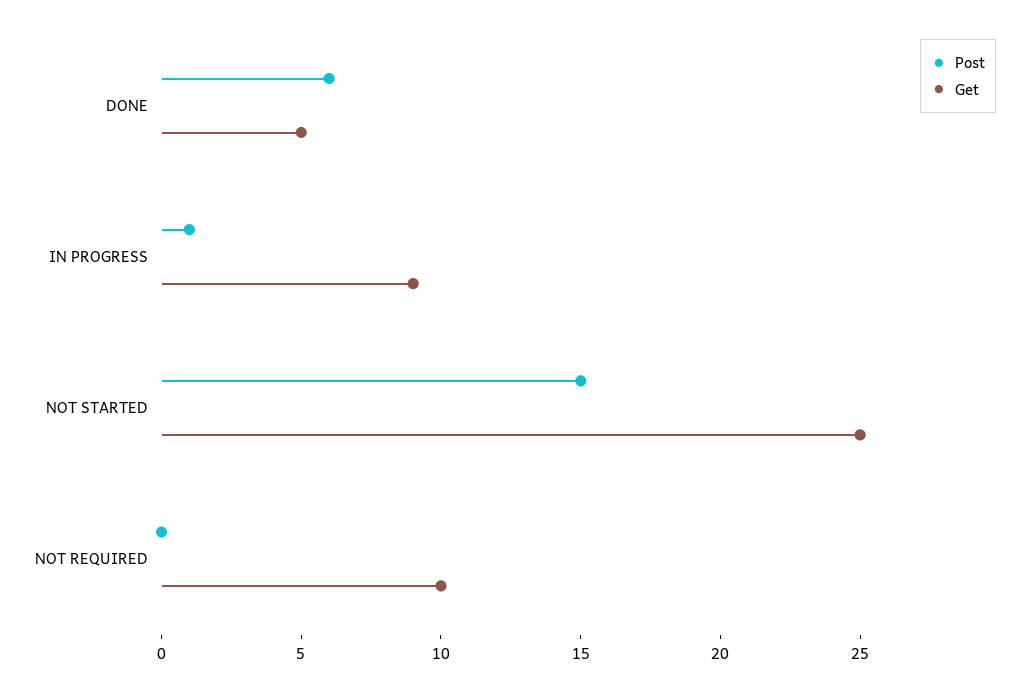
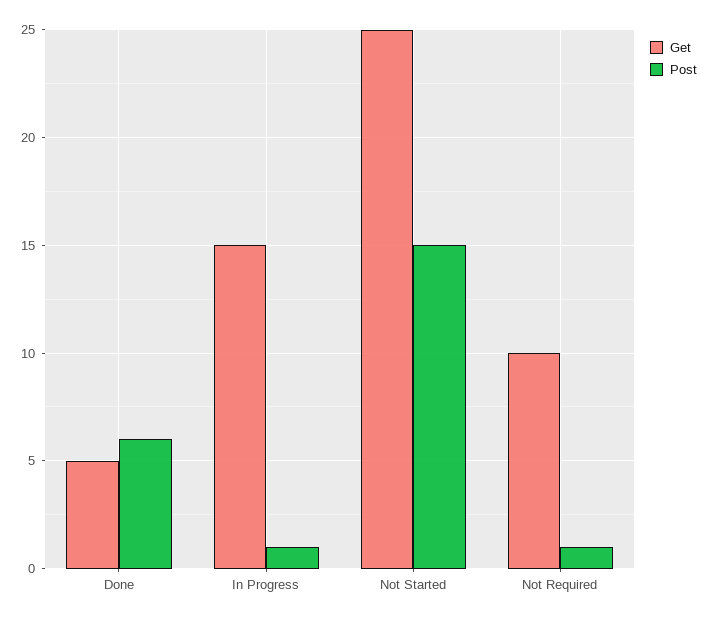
  {
    "Post": {
      "DONE": 6,
      "IN PROGRESS": 1,
      "NOT STARTED": 15,
-     "NOT REQUIRED": 0
+     "NOT REQUIRED": 1
    },
    "Get": {
      "DONE": 5,
-     "IN PROGRESS": 9,
+     "IN PROGRESS": 15,
      "NOT STARTED": 25,
      "NOT REQUIRED": 10
    }
  }

